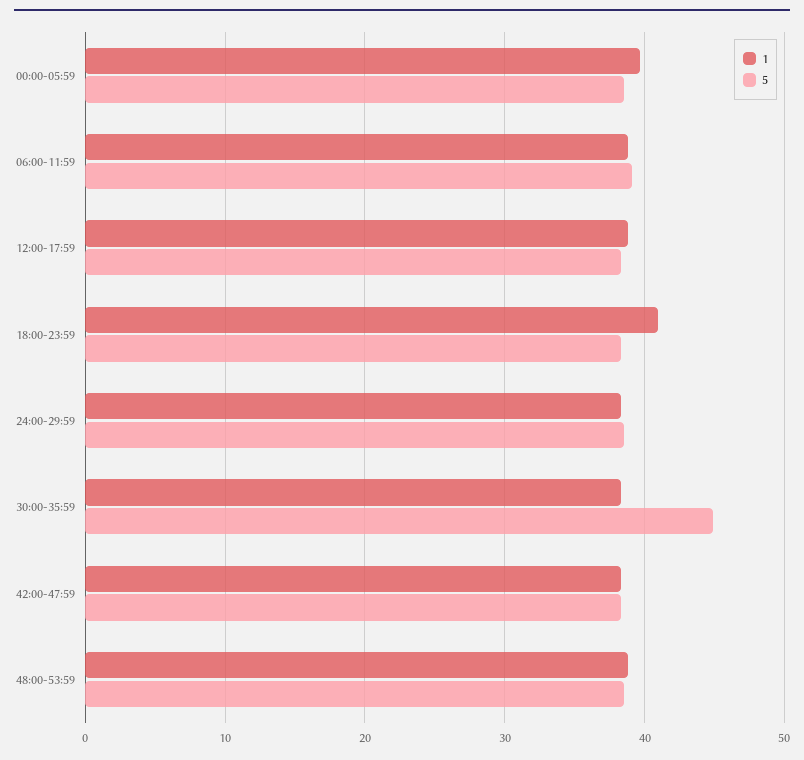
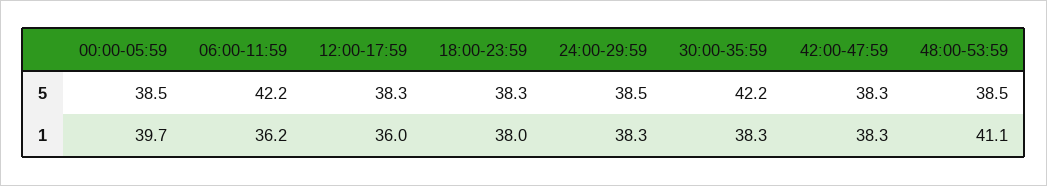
  {
    "1": {
      "00:00-05:59": 39.7,
-     "06:00-11:59": 39,
+     "06:00-11:59": 36.2,
-     "12:00-17:59": 39,
+     "12:00-17:59": 36,
-     "18:00-23:59": 41,
+     "18:00-23:59": 38,
      "24:00-29:59": 38.3,
      "30:00-35:59": 38.3,
      "42:00-47:59": 38.3,
-     "48:00-53:59": 39
+     "48:00-53:59": 41.1
    },
    "5": {
      "00:00-05:59": 38.5,
-     "06:00-11:59": 39,
+     "06:00-11:59": 42.2,
      "12:00-17:59": 38.3,
      "18:00-23:59": 38.3,
      "24:00-29:59": 38.5,
-     "30:00-35:59": 45,
+     "30:00-35:59": 42.2,
      "42:00-47:59": 38.3,
      "48:00-53:59": 38.5
    }
  }

